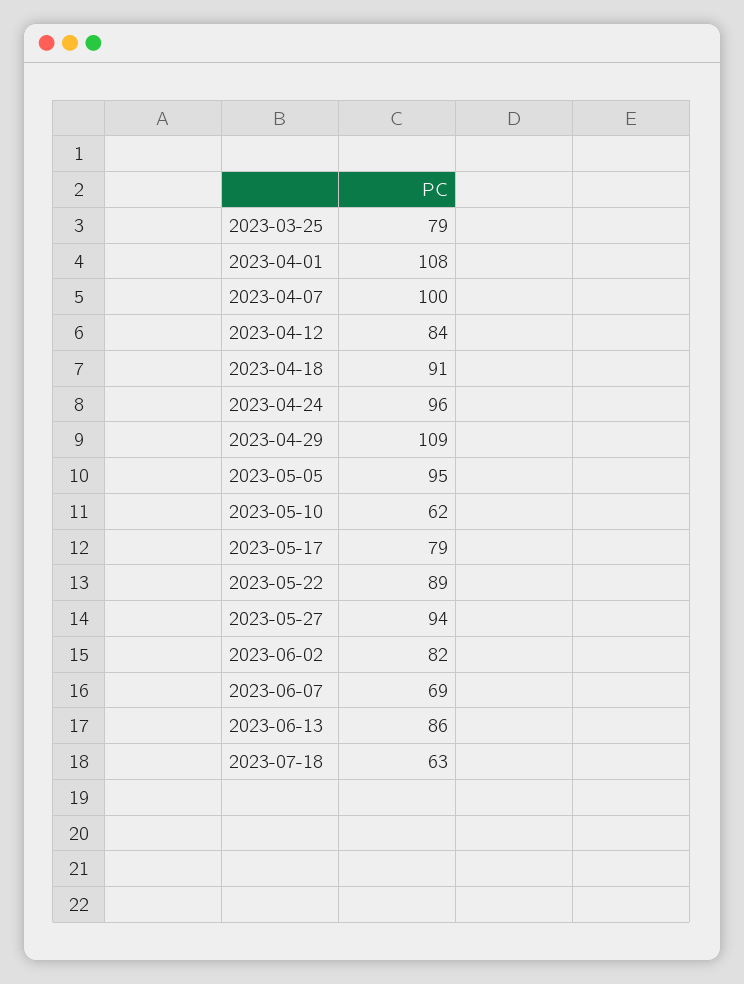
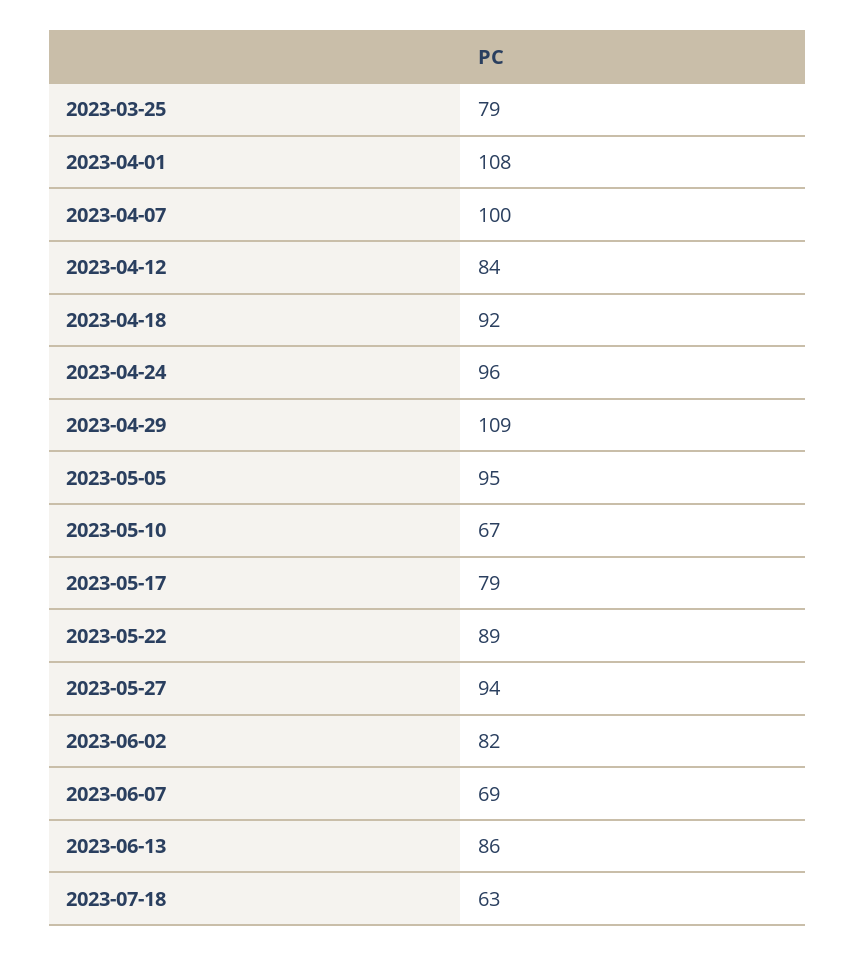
  {
    "2023-03-25": 79,
    "2023-04-01": 108,
    "2023-04-07": 100,
    "2023-04-12": 84,
-   "2023-04-18": 91,
+   "2023-04-18": 92,
    "2023-04-24": 96,
    "2023-04-29": 109,
    "2023-05-05": 95,
-   "2023-05-10": 62,
+   "2023-05-10": 67,
    "2023-05-17": 79,
    "2023-05-22": 89,
    "2023-05-27": 94,
    "2023-06-02": 82,
    "2023-06-07": 69,
    "2023-06-13": 86,
    "2023-07-18": 63
  }

